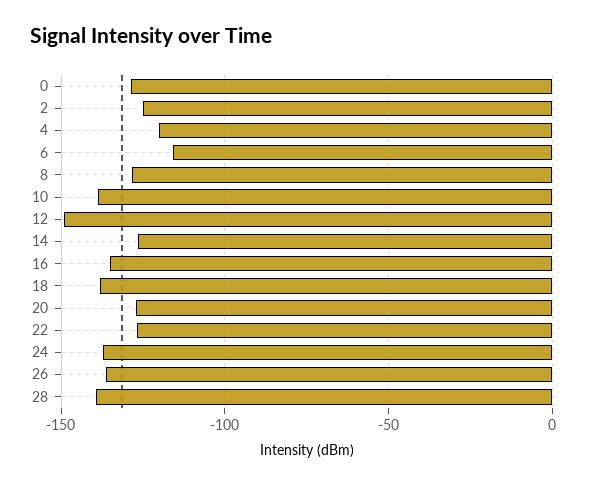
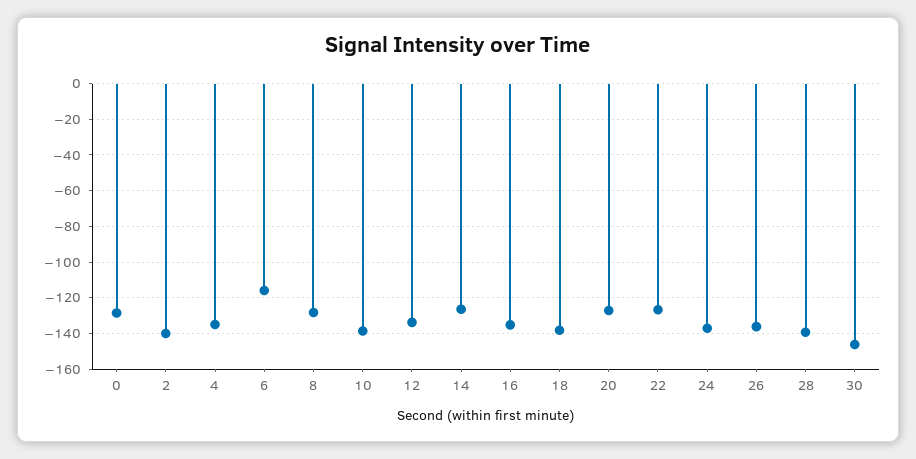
  {
    "0": -130,
-   "2": -125,
+   "2": -140,
-   "4": -120,
+   "4": -135,
    "6": -115,
    "8": -130,
    "10": -140,
-   "12": -150,
+   "12": -135,
    "14": -125,
    "16": -135,
    "18": -140,
    "20": -125,
    "22": -125,
    "24": -135,
    "26": -135,
-   "28": -140
+   "28": -140,
+   "30": -145
  }

